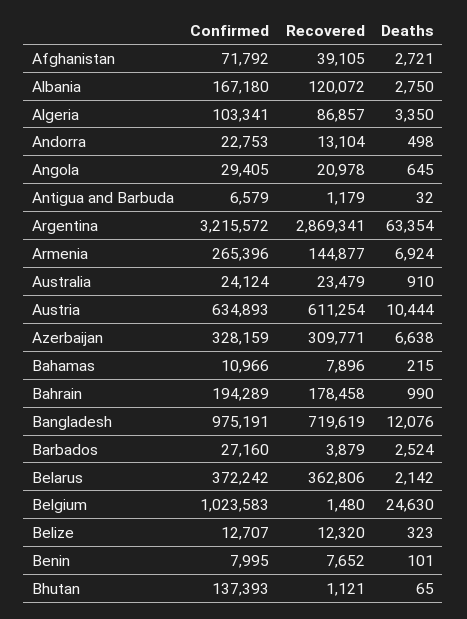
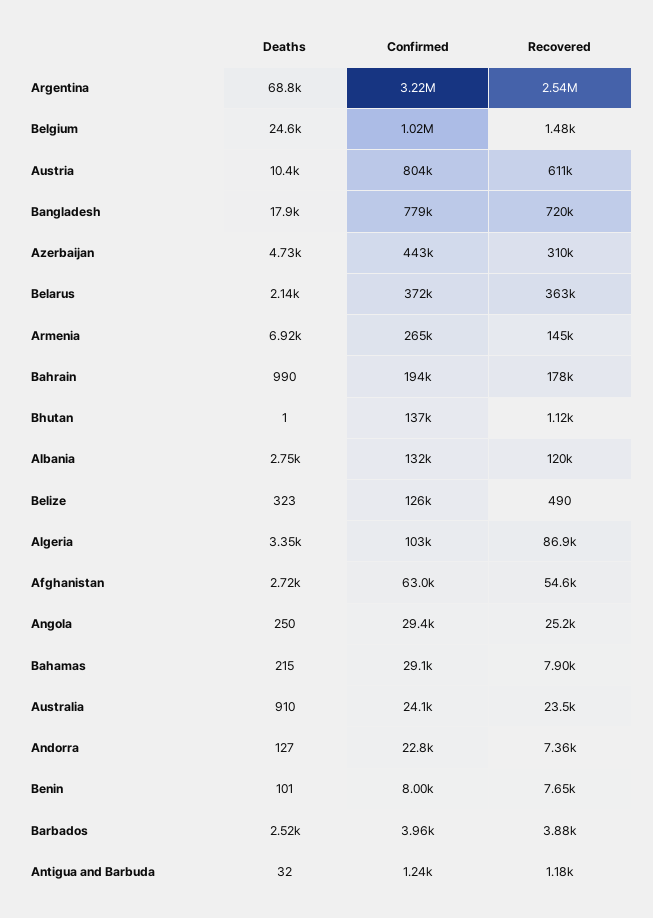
  {
    "Confirmed": {
-     "Afghanistan": 71792,
+     "Afghanistan": 63000,
-     "Albania": 167180,
+     "Albania": 132000,
      "Algeria": 103341,
      "Andorra": 22753,
      "Angola": 29405,
-     "Antigua and Barbuda": 6579,
+     "Antigua and Barbuda": 1240,
      "Argentina": 3215572,
      "Armenia": 265396,
      "Australia": 24124,
-     "Austria": 634893,
+     "Austria": 804000,
-     "Azerbaijan": 328159,
+     "Azerbaijan": 443000,
-     "Bahamas": 10966,
+     "Bahamas": 29100,
      "Bahrain": 194289,
-     "Bangladesh": 975191,
+     "Bangladesh": 779000,
-     "Barbados": 27160,
+     "Barbados": 3960,
      "Belarus": 372242,
      "Belgium": 1023583,
-     "Belize": 12707,
+     "Belize": 126000,
      "Benin": 7995,
      "Bhutan": 137393
    },
    "Recovered": {
-     "Afghanistan": 39105,
+     "Afghanistan": 54600,
      "Albania": 120072,
      "Algeria": 86857,
-     "Andorra": 13104,
+     "Andorra": 7360,
-     "Angola": 20978,
+     "Angola": 25200,
      "Antigua and Barbuda": 1179,
-     "Argentina": 2869341,
+     "Argentina": 2540000,
      "Armenia": 144877,
      "Australia": 23479,
      "Austria": 611254,
      "Azerbaijan": 309771,
      "Bahamas": 7896,
      "Bahrain": 178458,
      "Bangladesh": 719619,
      "Barbados": 3879,
      "Belarus": 362806,
      "Belgium": 1480,
-     "Belize": 12320,
+     "Belize": 490,
      "Benin": 7652,
      "Bhutan": 1121
    },
    "Deaths": {
      "Afghanistan": 2721,
      "Albania": 2750,
      "Algeria": 3350,
-     "Andorra": 498,
+     "Andorra": 127,
-     "Angola": 645,
+     "Angola": 250,
      "Antigua and Barbuda": 32,
-     "Argentina": 63354,
+     "Argentina": 68800,
      "Armenia": 6924,
      "Australia": 910,
      "Austria": 10444,
-     "Azerbaijan": 6638,
+     "Azerbaijan": 4730,
      "Bahamas": 215,
      "Bahrain": 990,
-     "Bangladesh": 12076,
+     "Bangladesh": 17900,
      "Barbados": 2524,
      "Belarus": 2142,
      "Belgium": 24630,
      "Belize": 323,
      "Benin": 101,
-     "Bhutan": 65
+     "Bhutan": 1
    }
  }

